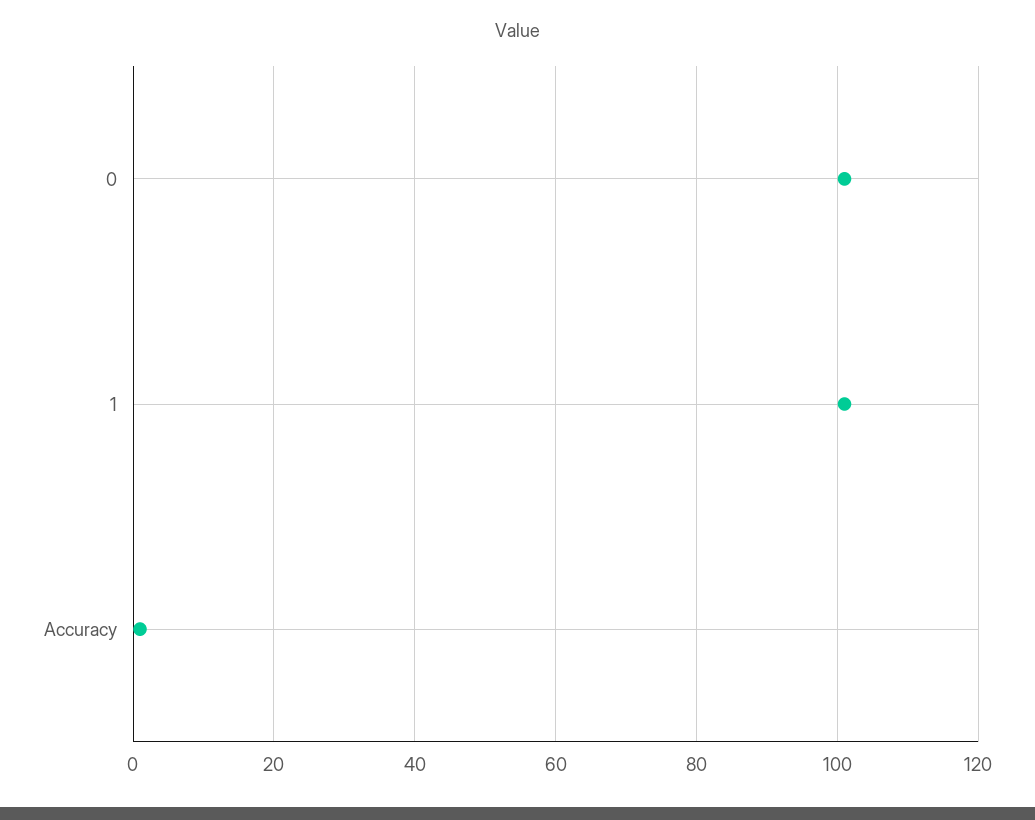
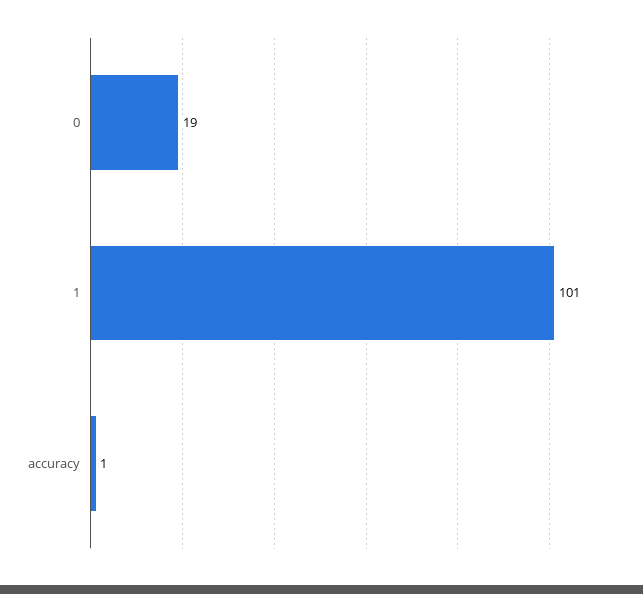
  {
-   "0": 100,
+   "0": 19,
    "1": 101,
    "Accuracy": 1
  }

